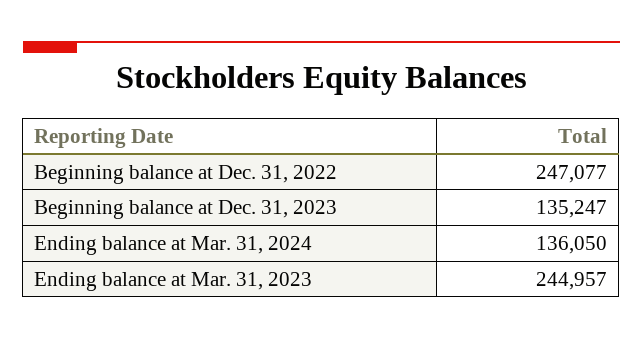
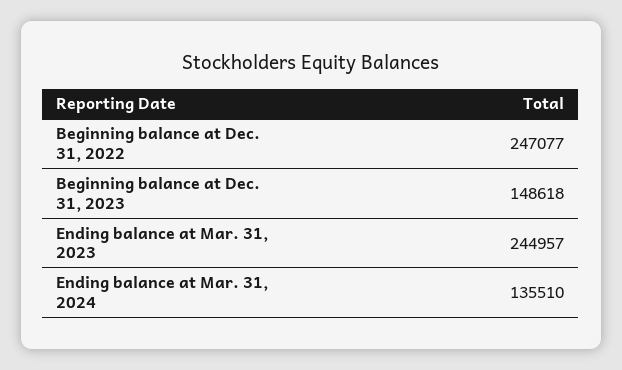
  {
    "Beginning balance at Dec. 31, 2022": 247077,
-   "Beginning balance at Dec. 31, 2023": 135247,
+   "Beginning balance at Dec. 31, 2023": 148618,
-   "Ending balance at Mar. 31, 2024": 136050,
+   "Ending balance at Mar. 31, 2024": 135510,
    "Ending balance at Mar. 31, 2023": 244957
  }

